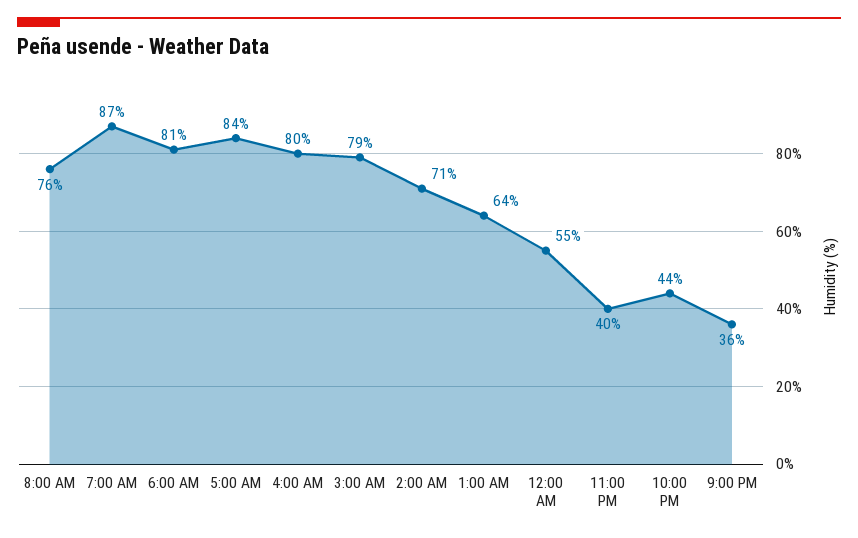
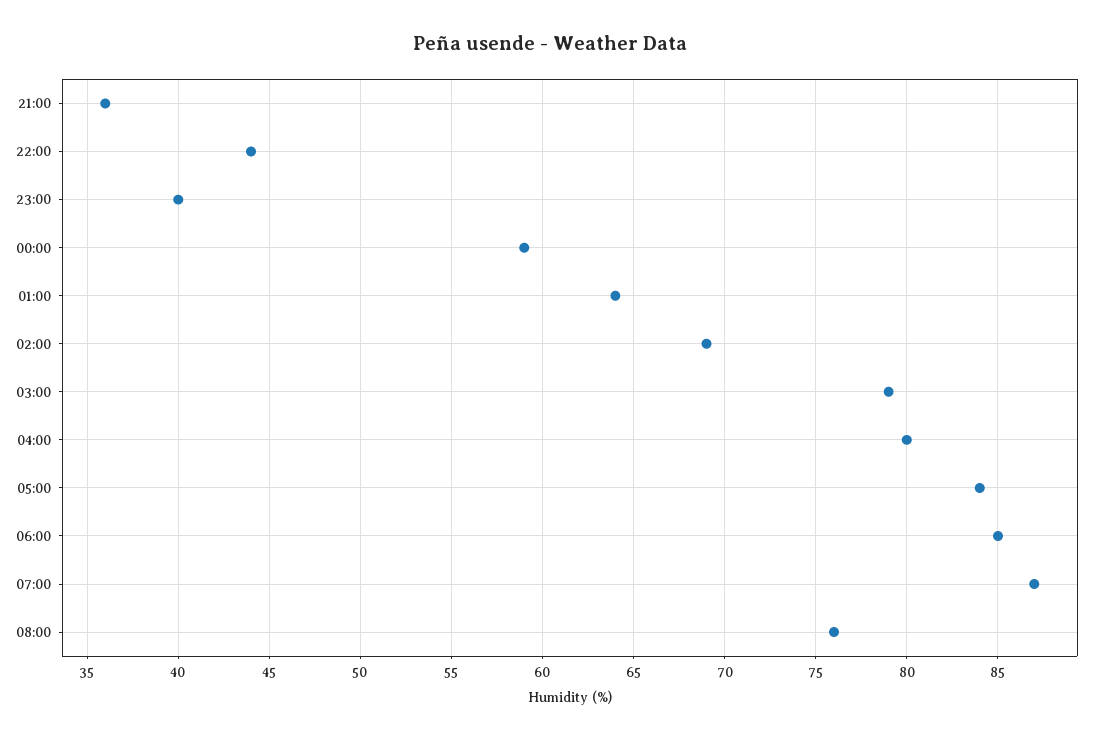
  {
    "8:00 AM": 76,
    "7:00 AM": 87,
-   "6:00 AM": 81,
+   "6:00 AM": 85,
    "5:00 AM": 84,
    "4:00 AM": 80,
    "3:00 AM": 79,
-   "2:00 AM": 71,
+   "2:00 AM": 69,
    "1:00 AM": 64,
-   "12:00 AM": 55,
+   "12:00 AM": 59,
    "11:00 PM": 40,
    "10:00 PM": 44,
    "9:00 PM": 36
  }

